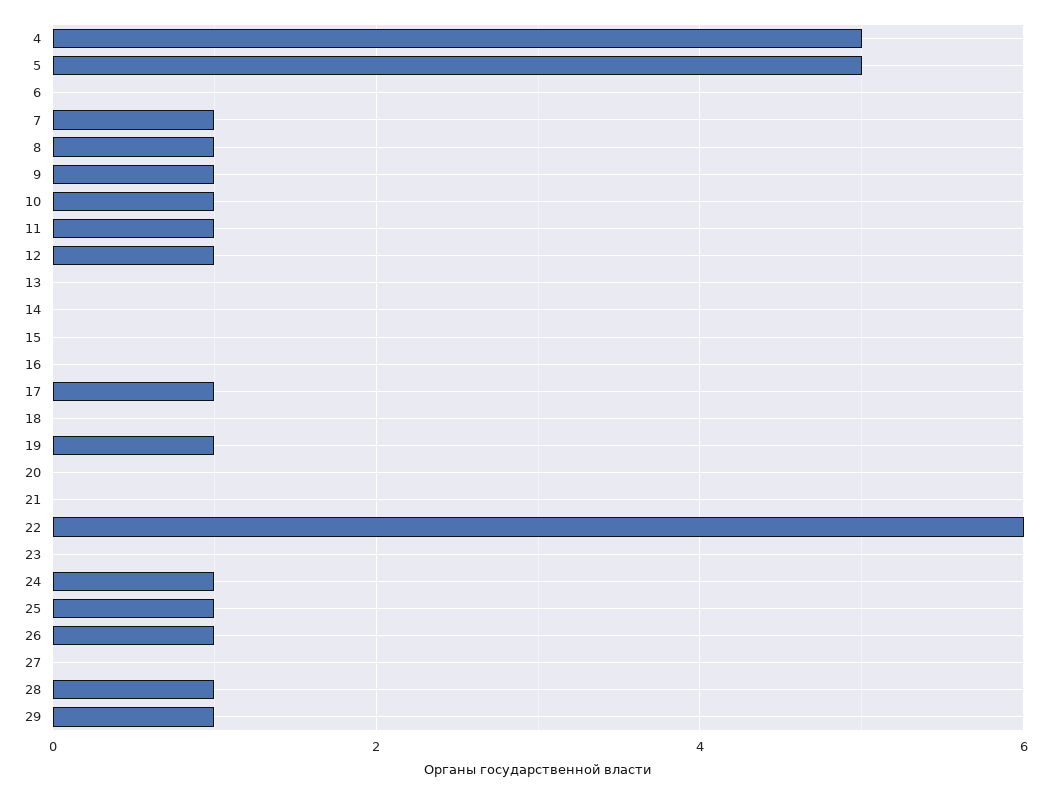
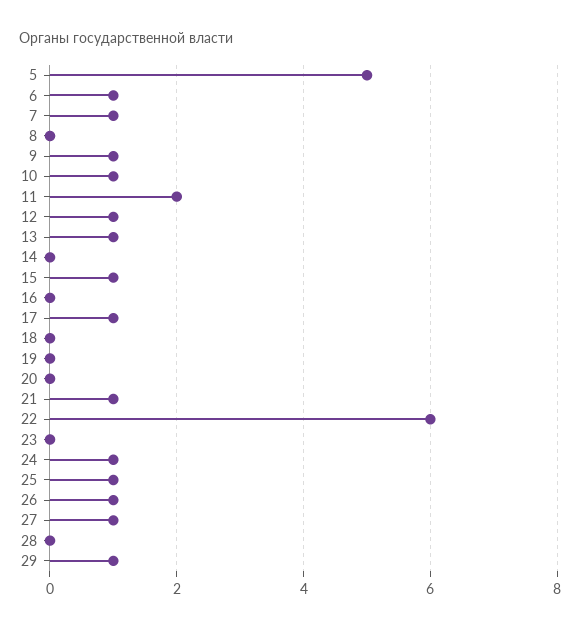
  {
-   "4": 5,
    "5": 5,
-   "6": 0,
+   "6": 1,
    "7": 1,
-   "8": 1,
+   "8": 0,
    "9": 1,
    "10": 1,
-   "11": 1,
+   "11": 2,
    "12": 1,
-   "13": 0,
+   "13": 1,
    "14": 0,
-   "15": 0,
+   "15": 1,
    "16": 0,
    "17": 1,
    "18": 0,
-   "19": 1,
+   "19": 0,
    "20": 0,
-   "21": 0,
+   "21": 1,
    "22": 6,
    "23": 0,
    "24": 1,
    "25": 1,
    "26": 1,
-   "27": 0,
+   "27": 1,
-   "28": 1,
+   "28": 0,
    "29": 1
  }

